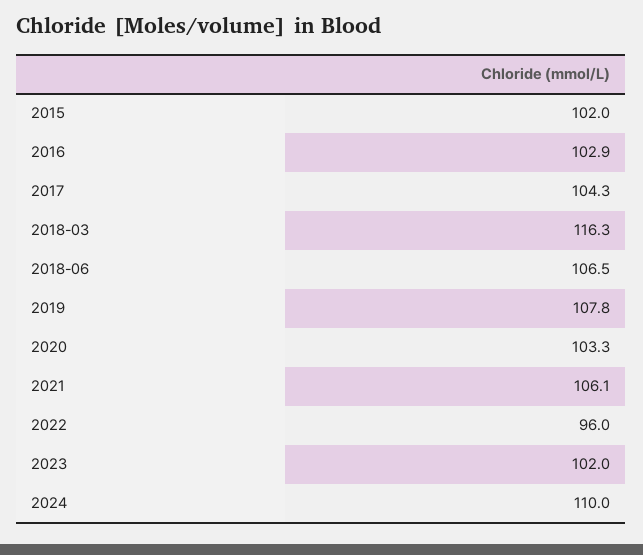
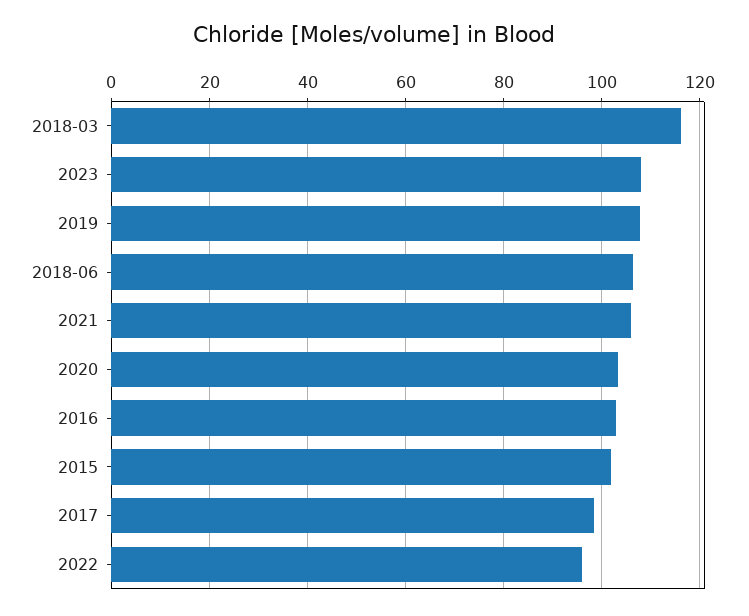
  {
    "2015": 102,
    "2016": 102.9,
-   "2017": 104.3,
+   "2017": 98,
    "2018-03": 116.3,
    "2018-06": 106.5,
    "2019": 107.8,
    "2020": 103.3,
    "2021": 106.1,
    "2022": 96,
-   "2023": 102,
+   "2023": 108
-   "2024": 110
  }

